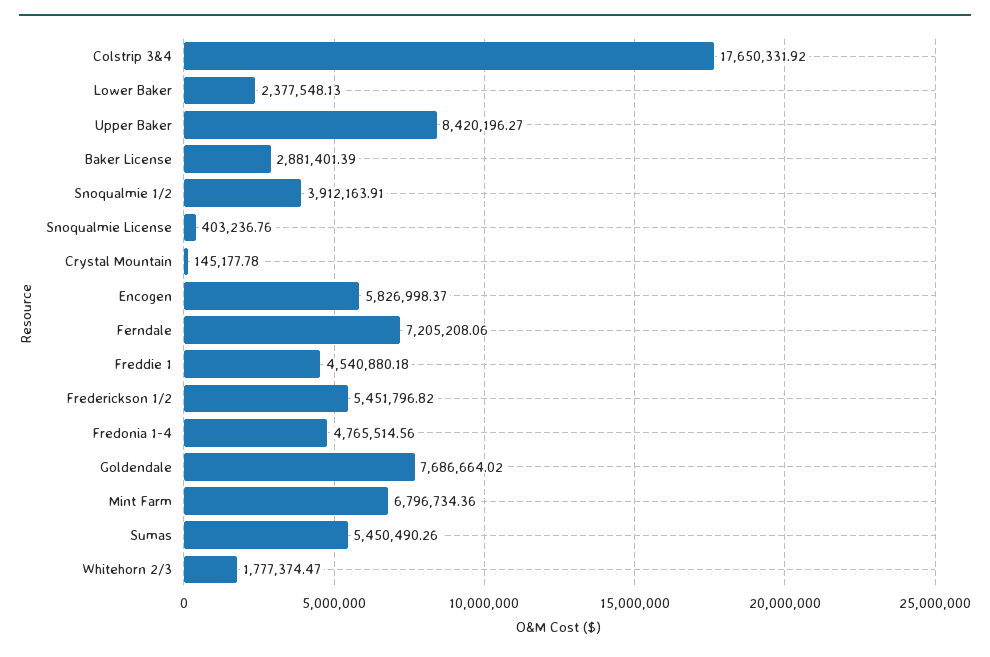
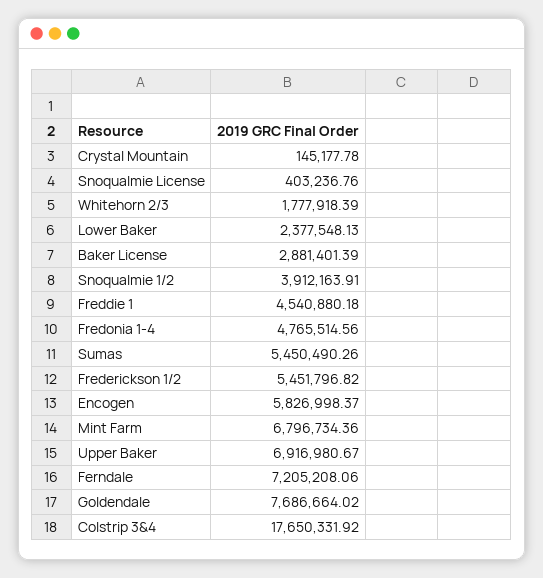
  {
    "Colstrip 3&4": 17650331.92,
    "Lower Baker": 2377548.13,
-   "Upper Baker": 8420196.27,
+   "Upper Baker": 6916980.67,
    "Baker License": 2881401.39,
    "Snoqualmie 1/2": 3912163.91,
    "Snoqualmie License": 403236.76,
    "Crystal Mountain": 145177.78,
    "Encogen": 5826998.37,
    "Ferndale": 7205208.06,
    "Freddie 1": 4540880.18,
    "Frederickson 1/2": 5451796.82,
    "Fredonia 1-4": 4765514.56,
    "Goldendale": 7686664.02,
    "Mint Farm": 6796734.36,
    "Sumas": 5450490.26,
-   "Whitehorn 2/3": 1777374.47
+   "Whitehorn 2/3": 1777918.39
  }

